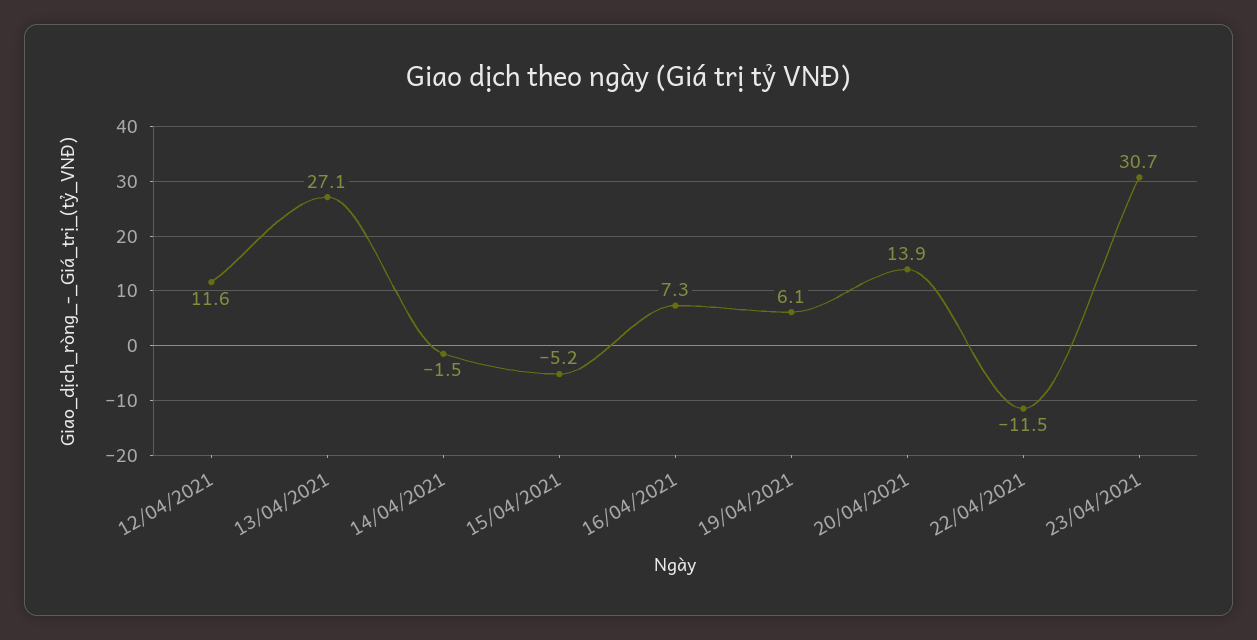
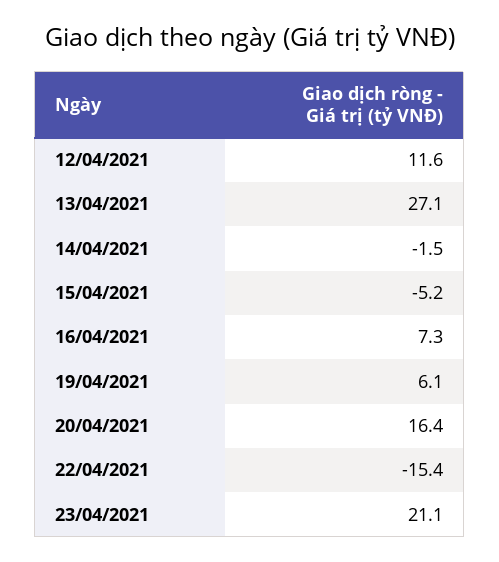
  {
    "12/04/2021": 11.6,
    "13/04/2021": 27.1,
    "14/04/2021": -1.5,
    "15/04/2021": -5.2,
    "16/04/2021": 7.3,
    "19/04/2021": 6.1,
-   "20/04/2021": 13.9,
+   "20/04/2021": 16.4,
-   "22/04/2021": -11.5,
+   "22/04/2021": -15.4,
-   "23/04/2021": 30.7
+   "23/04/2021": 21.1
  }

